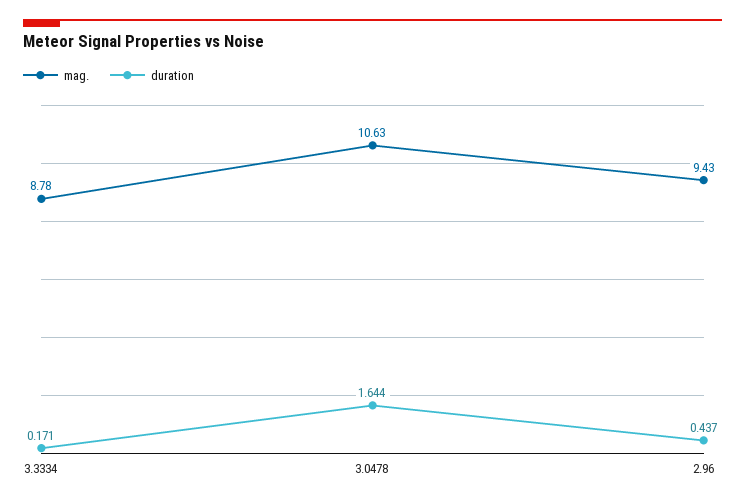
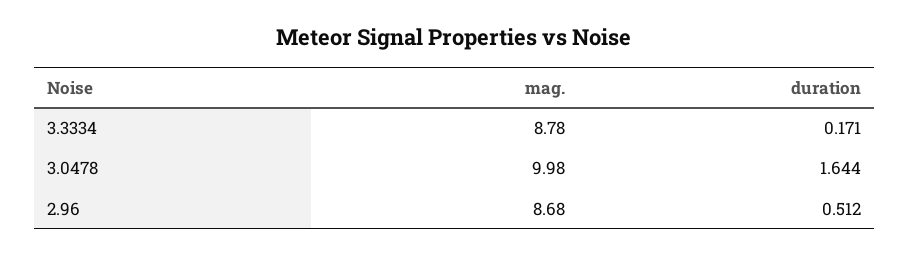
  {
    "mag.": {
      "3.3334": 8.78,
-     "3.0478": 10.63,
+     "3.0478": 9.98,
-     "2.96": 9.43
+     "2.96": 8.68
    },
    "duration": {
      "3.3334": 0.171,
      "3.0478": 1.644,
-     "2.96": 0.437
+     "2.96": 0.512
    }
  }

